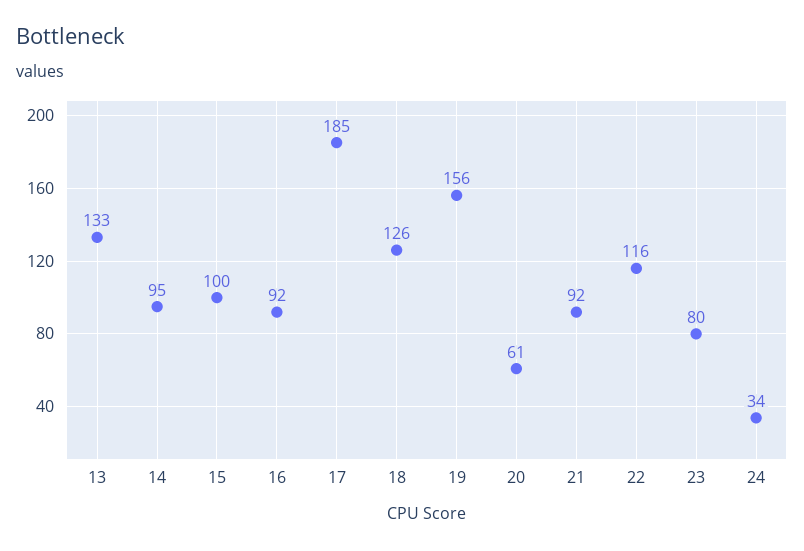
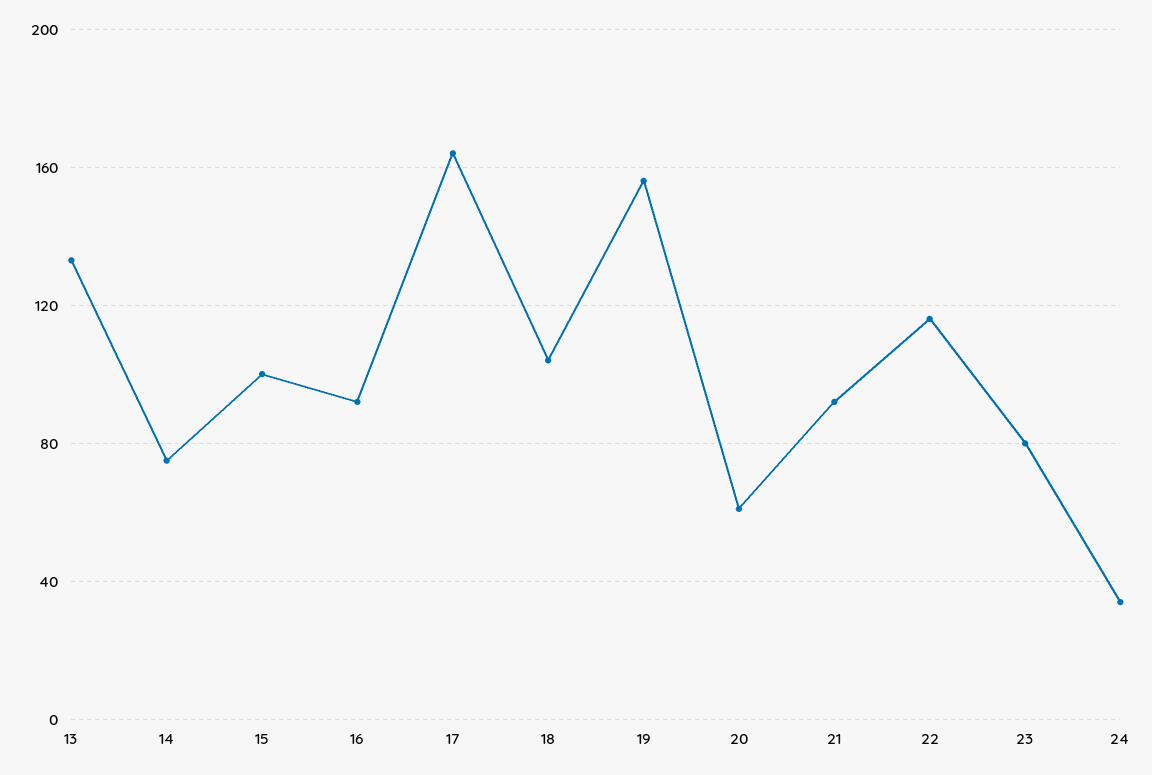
  {
    "13": 133,
-   "14": 95,
+   "14": 75,
    "15": 100,
    "16": 92,
-   "17": 185,
+   "17": 165,
-   "18": 126,
+   "18": 105,
    "19": 156,
    "20": 61,
    "21": 92,
    "22": 116,
    "23": 80,
    "24": 34
  }

